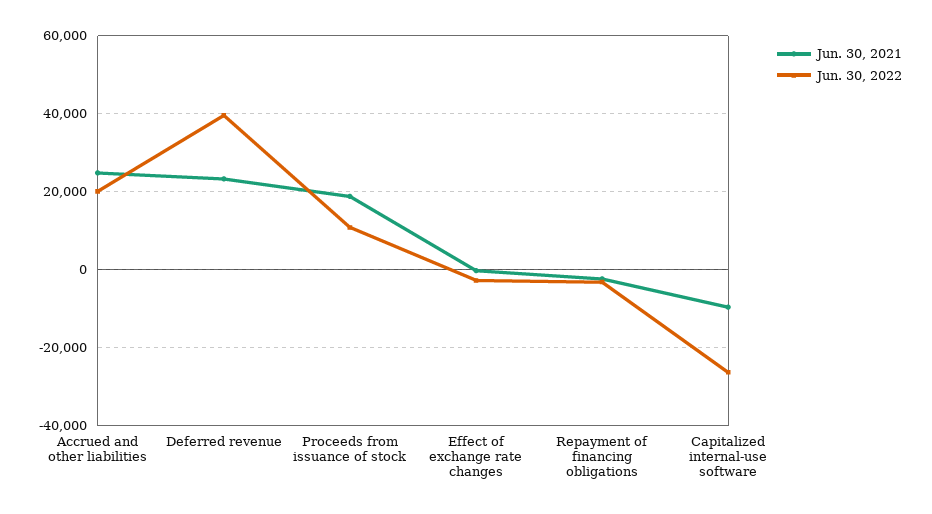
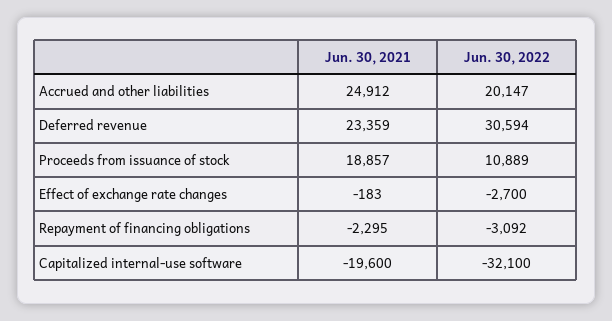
  {
    "Jun. 30, 2021": {
      "Accrued and other liabilities": 24912,
      "Deferred revenue": 23359,
      "Proceeds from issuance of stock": 18857,
      "Effect of exchange rate changes": -183,
      "Repayment of financing obligations": -2295,
-     "Capitalized internal-use software": -10000
+     "Capitalized internal-use software": -19600
    },
    "Jun. 30, 2022": {
      "Accrued and other liabilities": 20147,
-     "Deferred revenue": 40000,
+     "Deferred revenue": 30594,
      "Proceeds from issuance of stock": 10889,
      "Effect of exchange rate changes": -2700,
      "Repayment of financing obligations": -3092,
-     "Capitalized internal-use software": -26000
+     "Capitalized internal-use software": -32100
    }
  }

